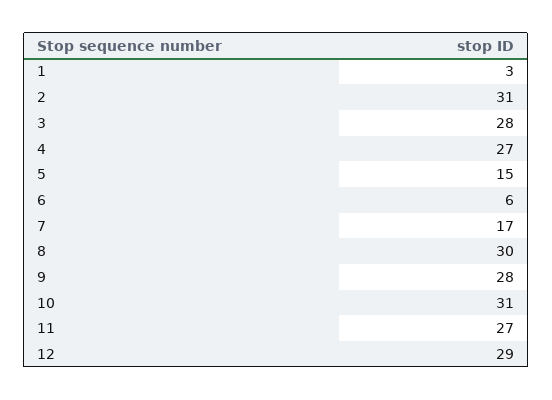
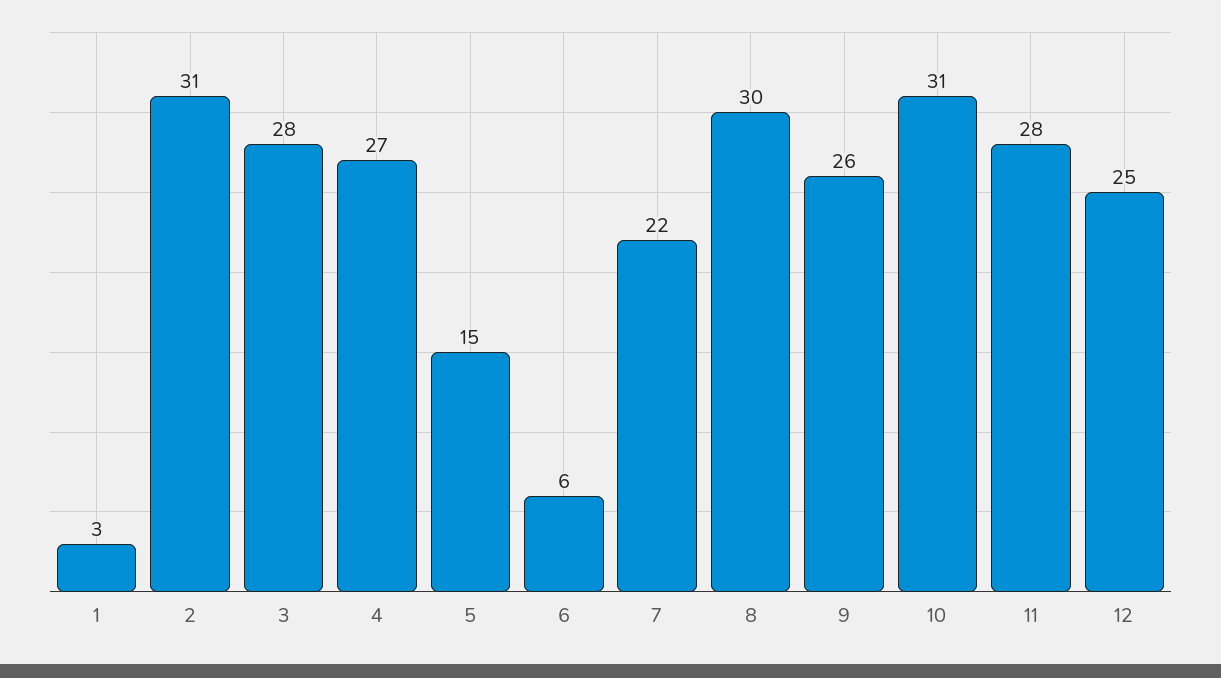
  {
    "1": 3,
    "2": 31,
    "3": 28,
    "4": 27,
    "5": 15,
    "6": 6,
-   "7": 17,
+   "7": 22,
    "8": 30,
-   "9": 28,
+   "9": 26,
    "10": 31,
-   "11": 27,
+   "11": 28,
-   "12": 29
+   "12": 25
  }

